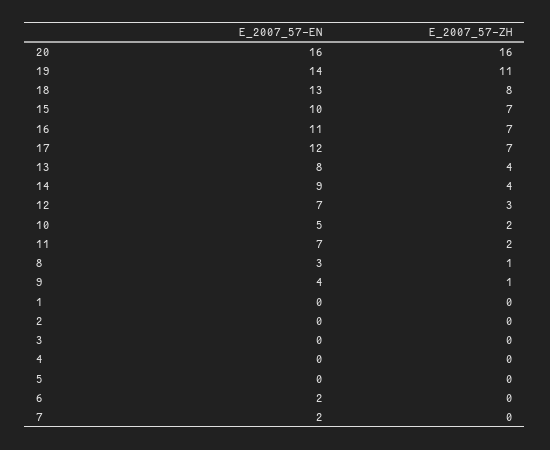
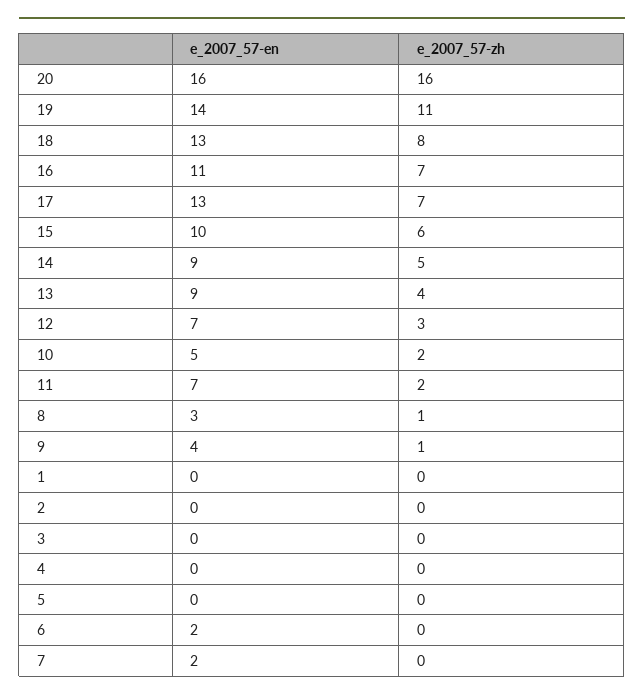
  {
    "E_2007_57-EN": {
      "20": 16,
      "19": 14,
      "18": 13,
      "15": 10,
      "16": 11,
-     "17": 12,
+     "17": 13,
-     "13": 8,
+     "13": 9,
      "14": 9,
      "12": 7,
      "10": 5,
      "11": 7,
      "8": 3,
      "9": 4,
      "1": 0,
      "2": 0,
      "3": 0,
      "4": 0,
      "5": 0,
      "6": 2,
      "7": 2
    },
    "E_2007_57-ZH": {
      "20": 16,
      "19": 11,
      "18": 8,
-     "15": 7,
+     "15": 6,
      "16": 7,
      "17": 7,
      "13": 4,
-     "14": 4,
+     "14": 5,
      "12": 3,
      "10": 2,
      "11": 2,
      "8": 1,
      "9": 1,
      "1": 0,
      "2": 0,
      "3": 0,
      "4": 0,
      "5": 0,
      "6": 0,
      "7": 0
    }
  }

